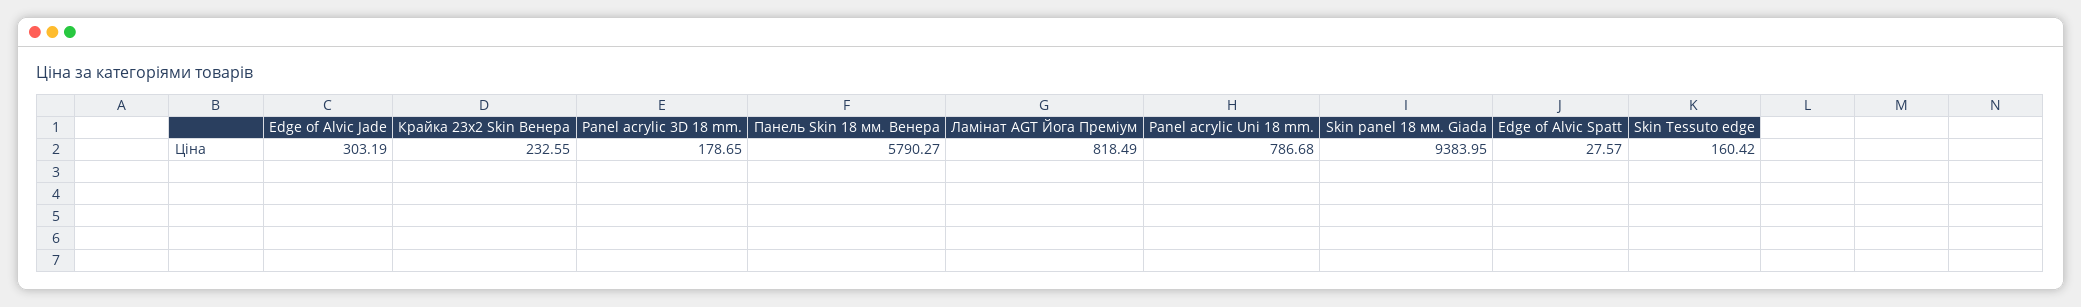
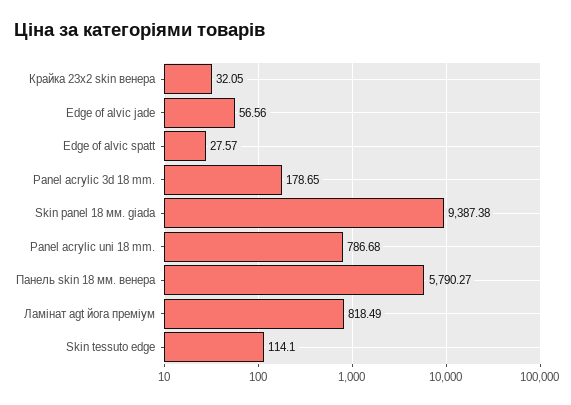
  {
-   "Edge of Alvic Jade": 303.19,
+   "Edge of Alvic Jade": 56.56,
-   "Крайка 23x2 Skin Венера": 232.55,
+   "Крайка 23x2 Skin Венера": 32.05,
    "Panel acrylic 3D 18 mm.": 178.65,
    "Панель Skin 18 мм. Венера": 5790.27,
    "Ламінат AGT Йога Преміум": 818.49,
    "Panel acrylic Uni 18 mm.": 786.68,
-   "Skin panel 18 мм. Giada": 9383.95,
+   "Skin panel 18 мм. Giada": 9387.38,
    "Edge of Alvic Spatt": 27.57,
-   "Skin Tessuto edge": 160.42
+   "Skin Tessuto edge": 114.1
  }

